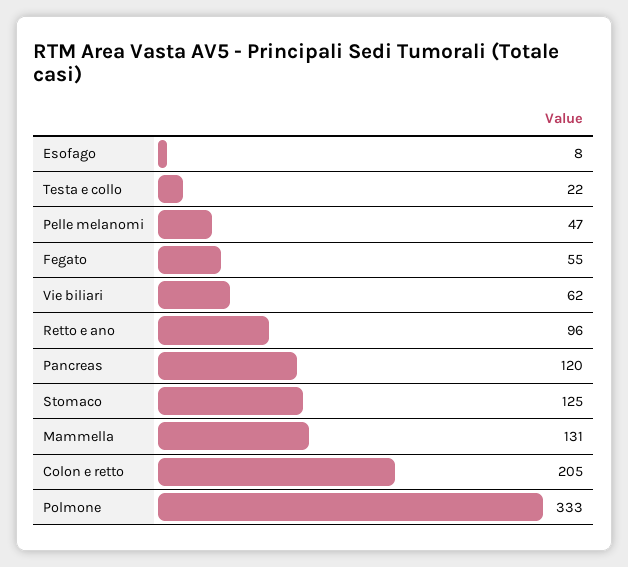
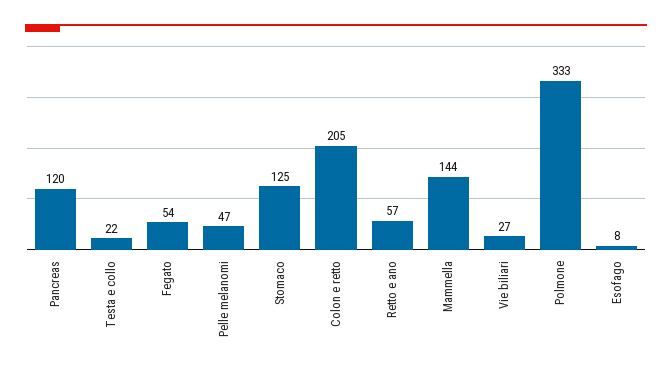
  {
    "Esofago": 8,
    "Testa e collo": 22,
    "Pelle melanomi": 47,
-   "Fegato": 55,
+   "Fegato": 54,
-   "Vie biliari": 62,
+   "Vie biliari": 27,
-   "Retto e ano": 96,
+   "Retto e ano": 57,
    "Pancreas": 120,
    "Stomaco": 125,
-   "Mammella": 131,
+   "Mammella": 144,
    "Colon e retto": 205,
    "Polmone": 333
  }

